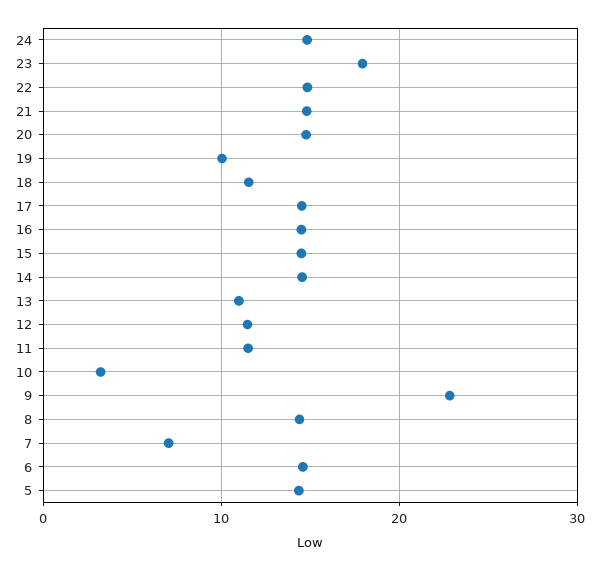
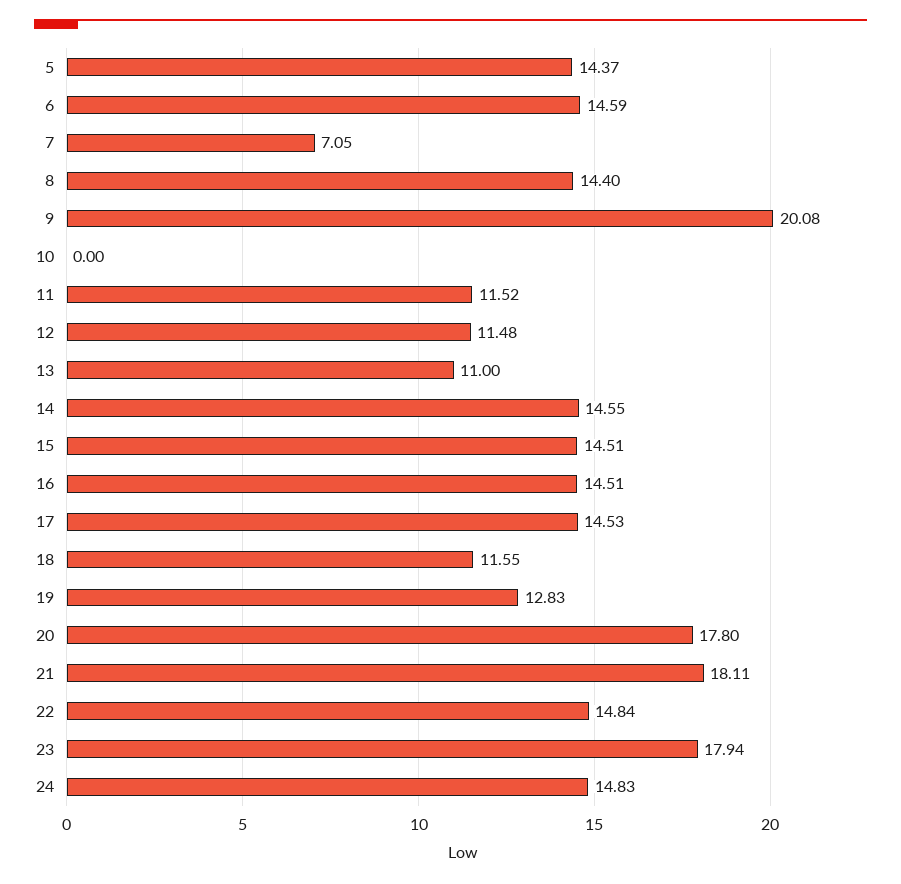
  {
    "24": 14.83,
    "23": 17.94,
    "22": 14.84,
-   "21": 15,
+   "21": 18.11,
-   "20": 15,
+   "20": 17.8,
-   "19": 10,
+   "19": 12.83,
    "18": 11.55,
    "17": 14.53,
    "16": 14.51,
    "15": 14.51,
    "14": 14.55,
    "13": 11,
    "12": 11.48,
    "11": 11.52,
-   "10": 3,
+   "10": 0,
-   "9": 23,
+   "9": 20.08,
    "8": 14.4,
    "7": 7.05,
    "6": 14.59,
    "5": 14.37
  }

